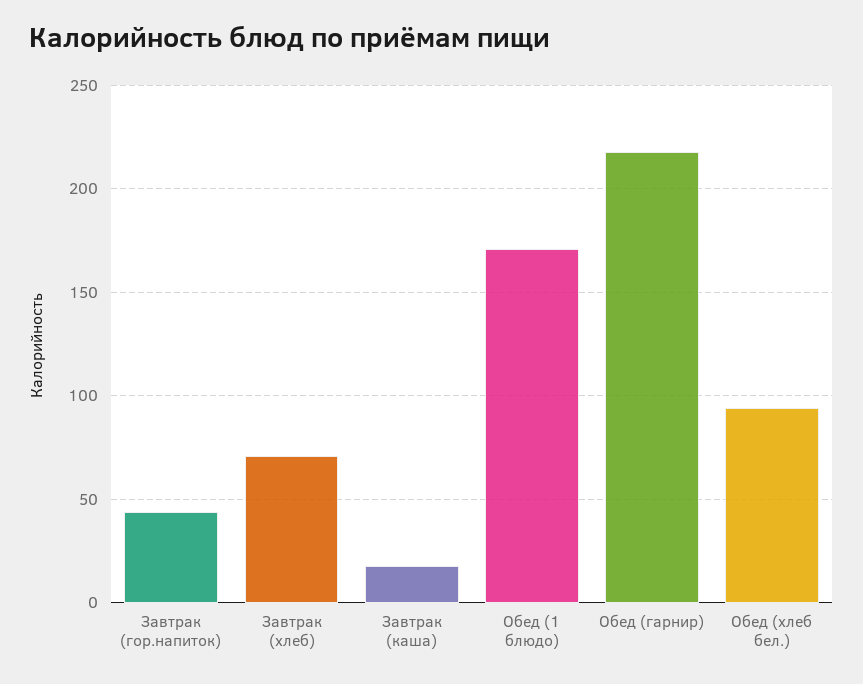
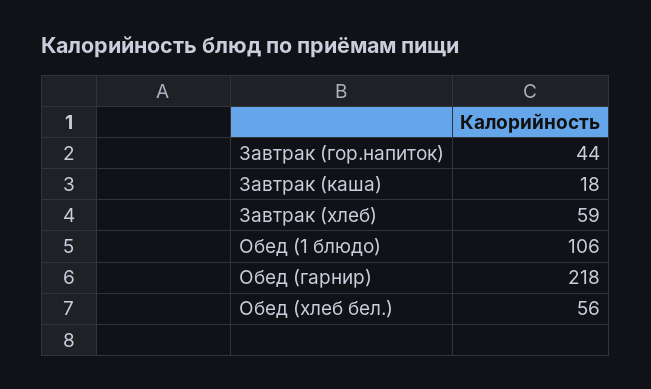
  {
    "Завтрак (гор.напиток)": 44,
-   "Завтрак (хлеб)": 70,
+   "Завтрак (хлеб)": 59,
    "Завтрак (каша)": 18,
-   "Обед (1 блюдо)": 170,
+   "Обед (1 блюдо)": 106,
    "Обед (гарнир)": 218,
-   "Обед (хлеб бел.)": 95
+   "Обед (хлеб бел.)": 56
  }

